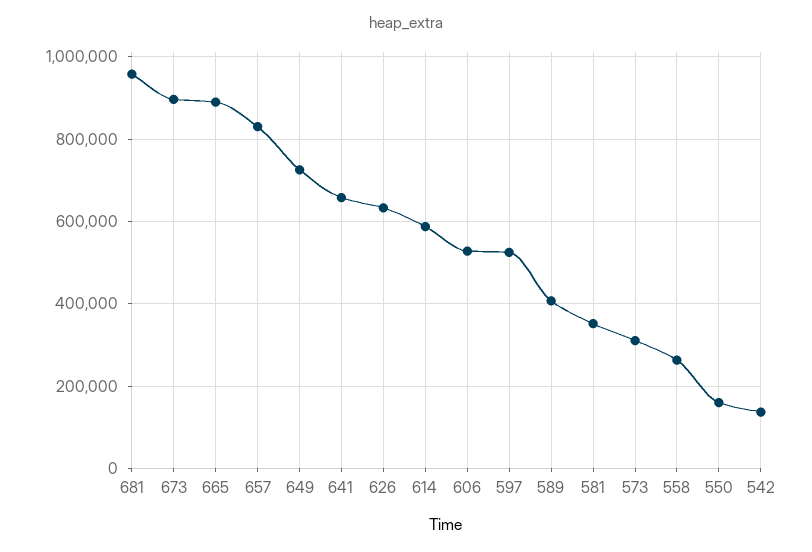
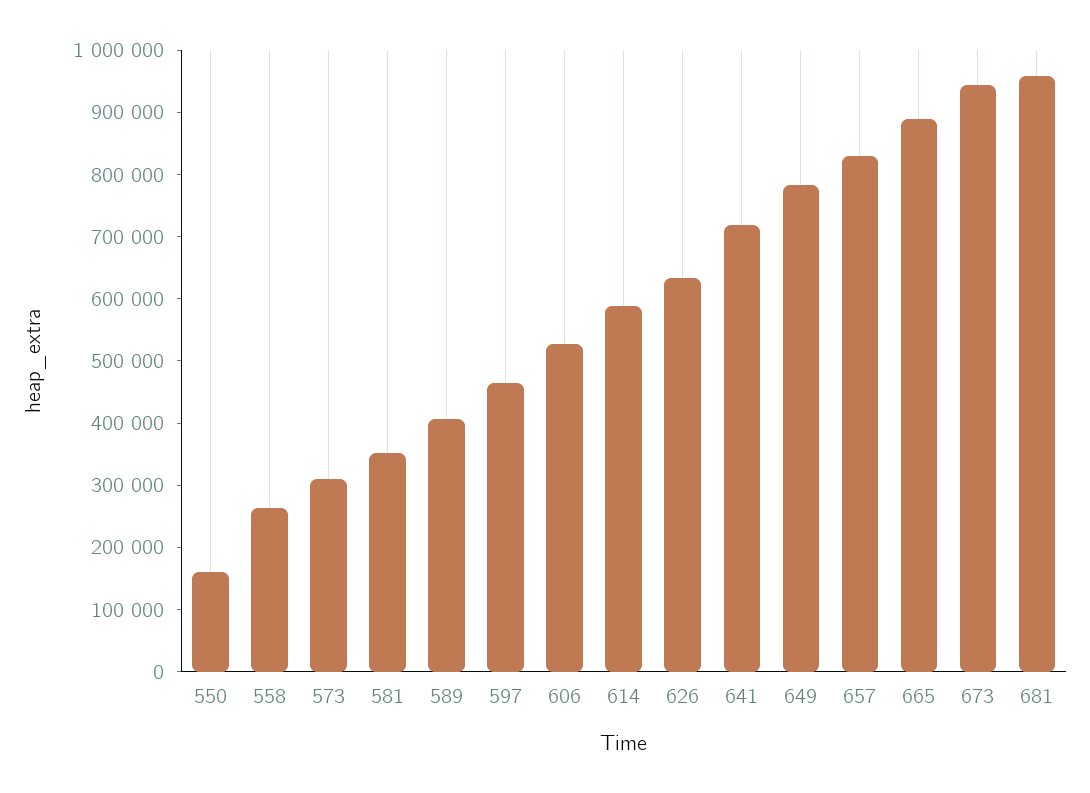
  {
    "681": 960000,
-   "673": 900000,
+   "673": 940000,
    "665": 880000,
    "657": 820000,
-   "649": 720000,
+   "649": 780000,
-   "641": 660000,
+   "641": 720000,
    "626": 640000,
    "614": 580000,
    "606": 520000,
-   "597": 520000,
+   "597": 460000,
    "589": 400000,
    "581": 360000,
    "573": 320000,
    "558": 260000,
-   "550": 160000,
+   "550": 160000
-   "542": 140000
  }

